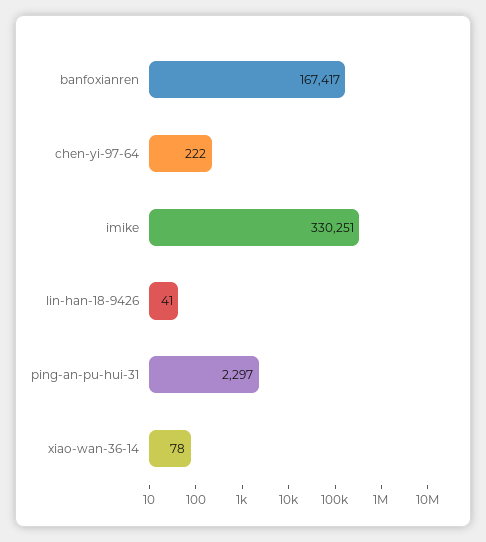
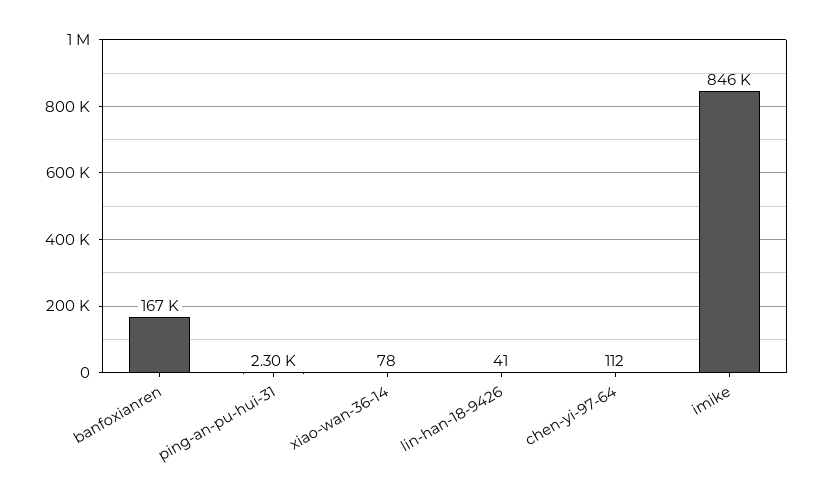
  {
    "banfoxianren": 167417,
-   "chen-yi-97-64": 222,
+   "chen-yi-97-64": 112,
-   "imike": 330251,
+   "imike": 846000,
    "lin-han-18-9426": 41,
    "ping-an-pu-hui-31": 2297,
    "xiao-wan-36-14": 78
  }

